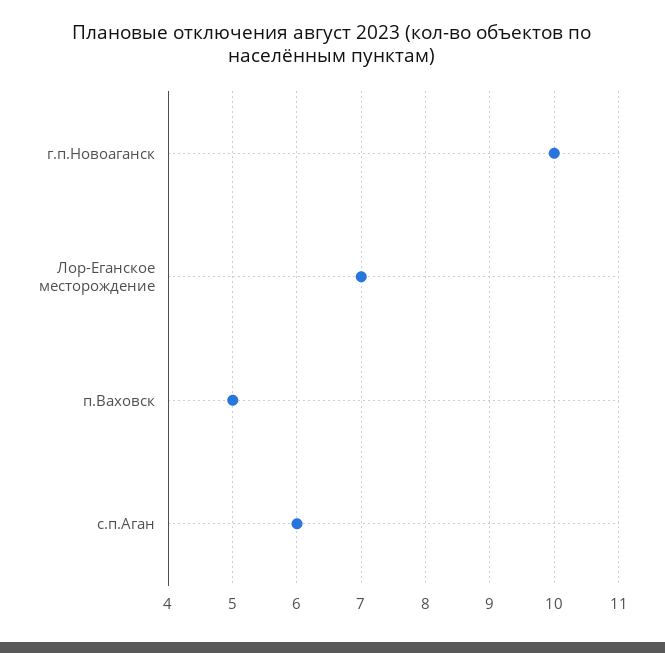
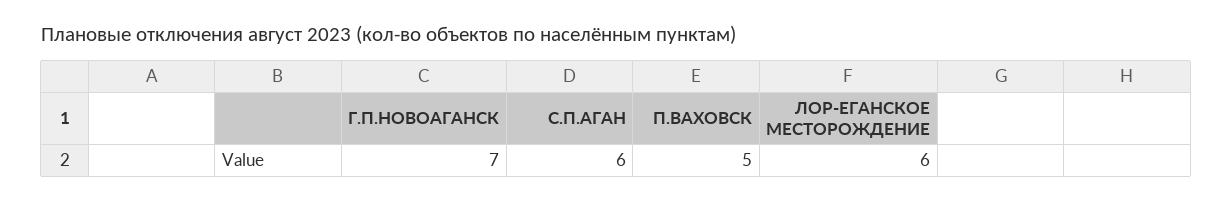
  {
-   "г.п.Новоаганск": 10,
+   "г.п.Новоаганск": 7,
-   "Лор-Еганское месторождение": 7,
+   "Лор-Еганское месторождение": 6,
    "п.Ваховск": 5,
    "с.п.Аган": 6
  }

